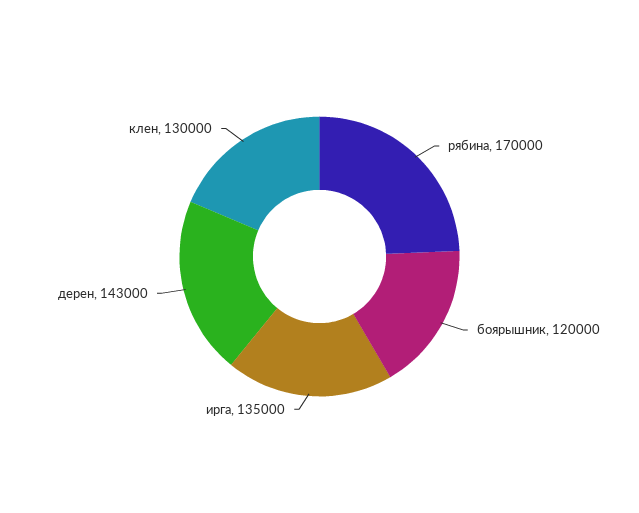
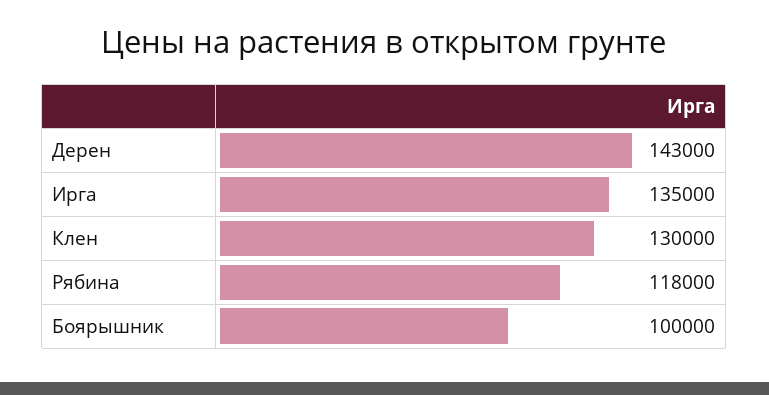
  {
-   "рябина": 170000,
+   "рябина": 118000,
-   "боярышник": 120000,
+   "боярышник": 100000,
    "ирга": 135000,
    "дерен": 143000,
    "клен": 130000
  }

